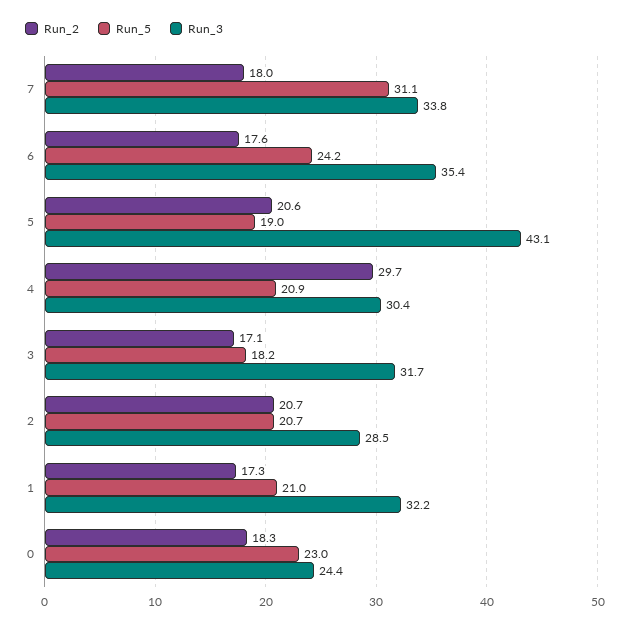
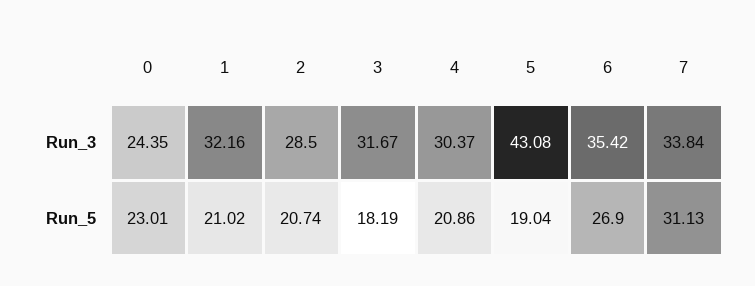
  {
-   "Run_2": {
-     "7": 18,
-     "6": 17.6,
-     "5": 20.6,
-     "4": 29.7,
-     "3": 17.1,
-     "2": 20.7,
-     "1": 17.3,
-     "0": 18.3
-   },
    "Run_5": {
      "7": 31.13,
-     "6": 24.2,
+     "6": 26.9,
      "5": 19.04,
      "4": 20.86,
      "3": 18.19,
      "2": 20.74,
      "1": 21.02,
      "0": 23.01
    },
    "Run_3": {
      "7": 33.84,
      "6": 35.42,
      "5": 43.08,
      "4": 30.37,
      "3": 31.67,
      "2": 28.5,
      "1": 32.16,
      "0": 24.35
    }
  }

